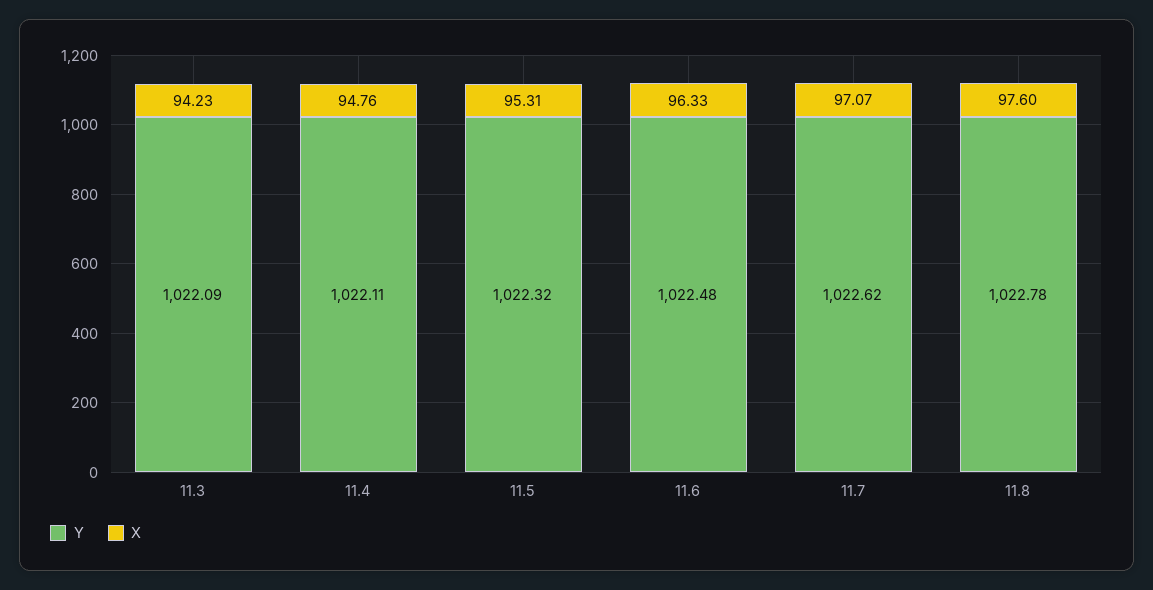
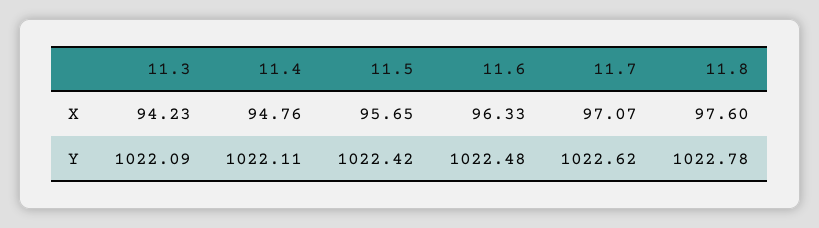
  {
    "Y": {
      "11.3": 1022.09,
      "11.4": 1022.11,
-     "11.5": 1022.32,
+     "11.5": 1022.42,
      "11.6": 1022.48,
      "11.7": 1022.62,
      "11.8": 1022.78
    },
    "X": {
      "11.3": 94.23,
      "11.4": 94.76,
-     "11.5": 95.31,
+     "11.5": 95.65,
      "11.6": 96.33,
      "11.7": 97.07,
      "11.8": 97.6
    }
  }

